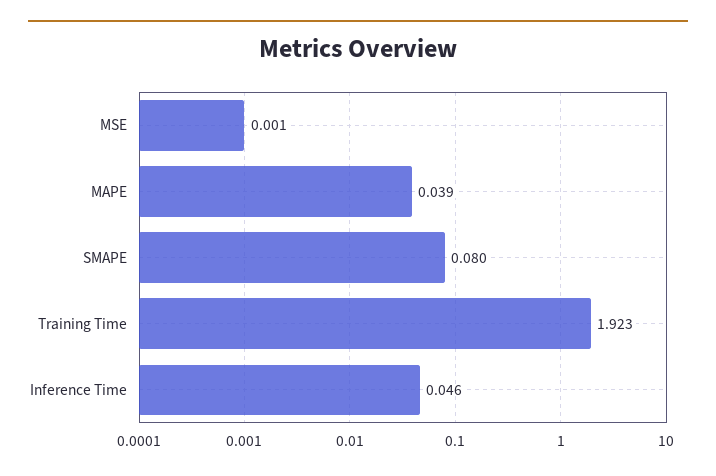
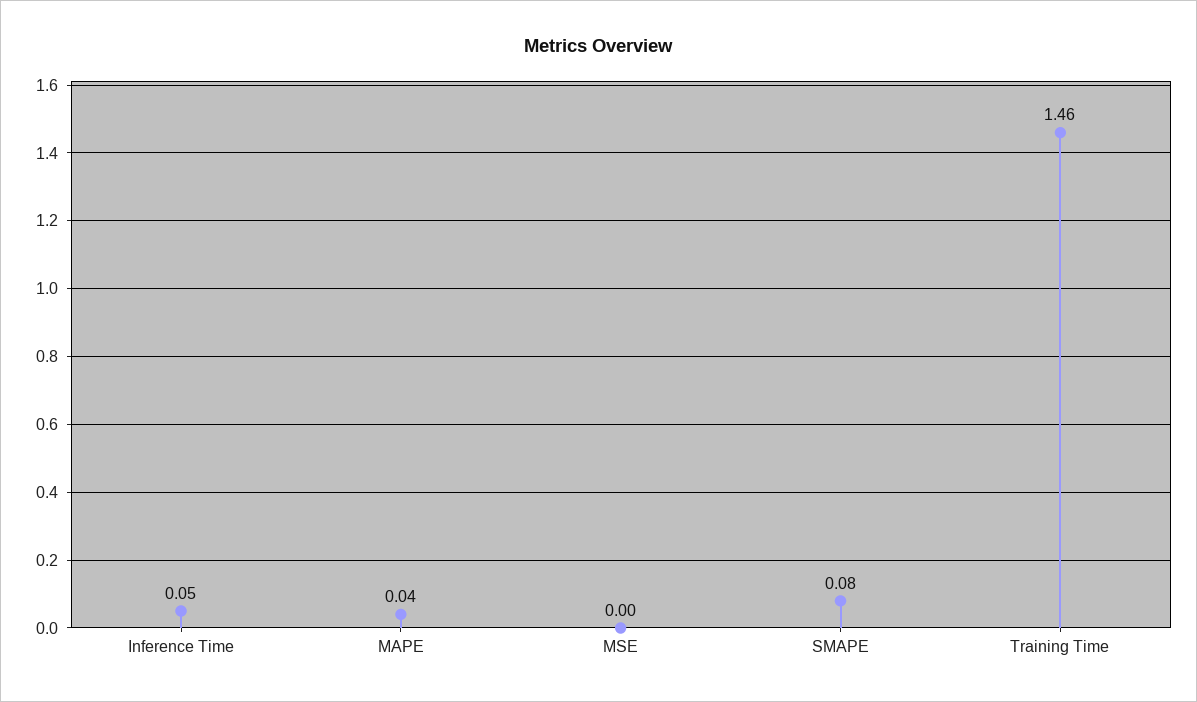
  {
    "MSE": 0.001,
    "MAPE": 0.039,
    "SMAPE": 0.08,
-   "Training Time": 1.923,
+   "Training Time": 1.46,
    "Inference Time": 0.046
  }

